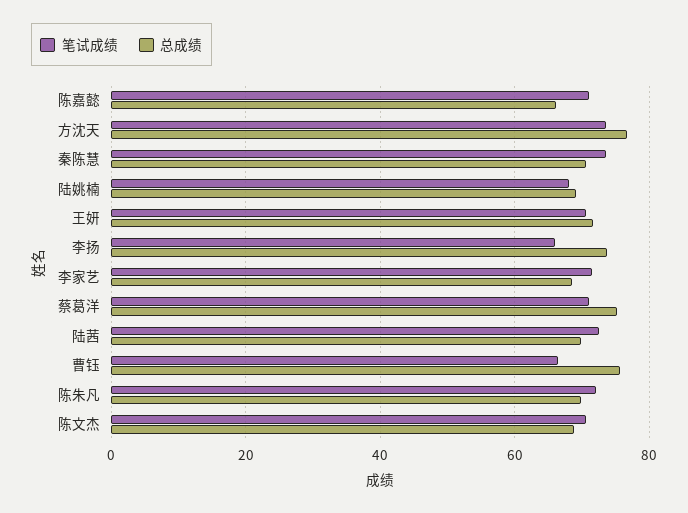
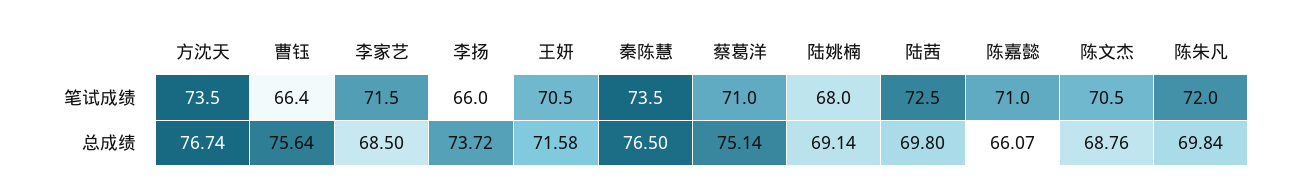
  {
    "笔试成绩": {
      "陈嘉懿": 71,
      "方沈天": 73.5,
      "秦陈慧": 73.5,
      "陆姚楠": 68,
      "王妍": 70.5,
      "李扬": 66,
      "李家艺": 71.5,
      "蔡葛洋": 71,
      "陆茜": 72.5,
      "曹钰": 66.4,
      "陈朱凡": 72,
      "陈文杰": 70.5
    },
    "总成绩": {
      "陈嘉懿": 66.07,
      "方沈天": 76.74,
-     "秦陈慧": 70,
+     "秦陈慧": 76.5,
      "陆姚楠": 69.14,
      "王妍": 71.58,
      "李扬": 73.72,
      "李家艺": 68.5,
      "蔡葛洋": 75.14,
      "陆茜": 69.8,
      "曹钰": 75.64,
      "陈朱凡": 69.84,
      "陈文杰": 68.76
    }
  }

